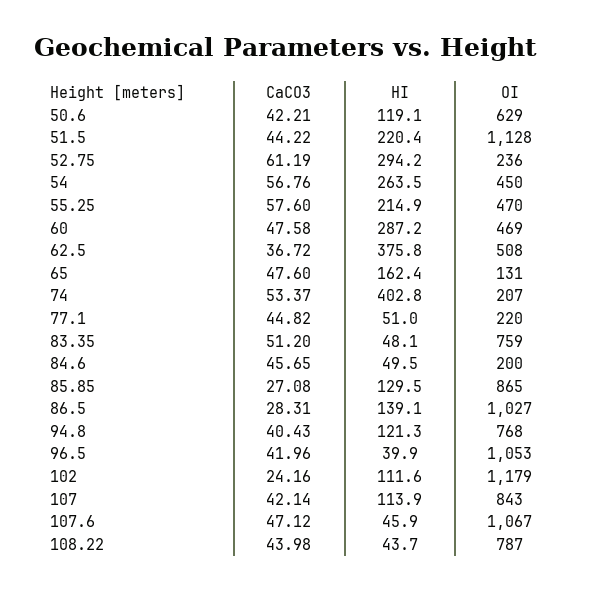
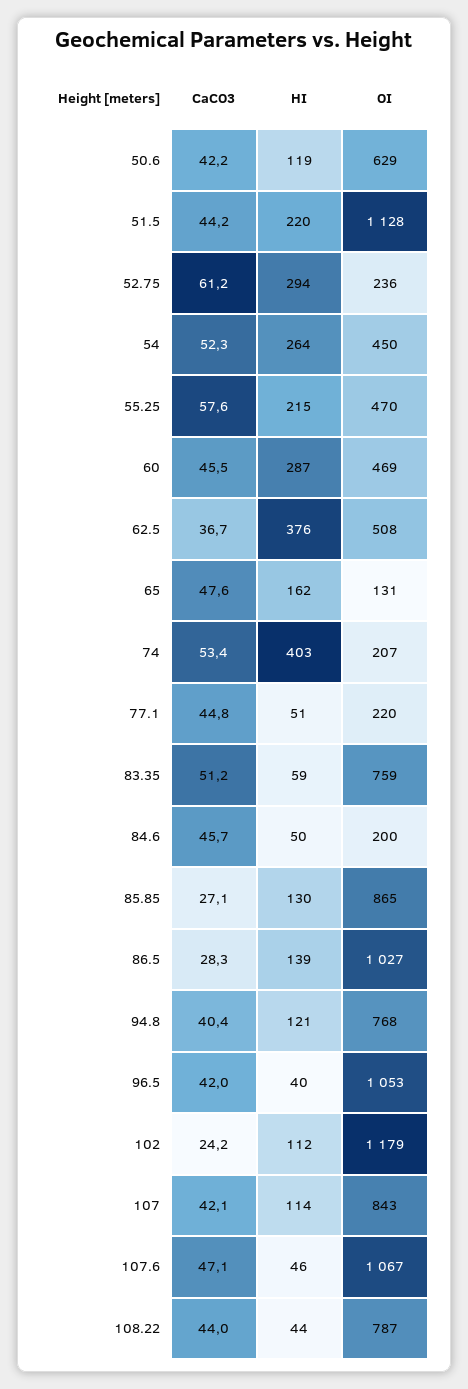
  {
    "CaCO3": {
      "50.6": 42.21,
      "51.5": 44.22,
      "52.75": 61.19,
-     "54": 56.76,
+     "54": 52.3,
      "55.25": 57.6,
-     "60": 47.58,
+     "60": 45.5,
      "62.5": 36.72,
      "65": 47.6,
      "74": 53.37,
      "77.1": 44.82,
      "83.35": 51.2,
      "84.6": 45.65,
      "85.85": 27.08,
      "86.5": 28.31,
      "94.8": 40.43,
      "96.5": 41.96,
      "102": 24.16,
      "107": 42.14,
      "107.6": 47.12,
      "108.22": 43.98
    },
    "HI": {
      "50.6": 119.1,
      "51.5": 220.4,
      "52.75": 294.2,
      "54": 263.5,
      "55.25": 214.9,
      "60": 287.2,
      "62.5": 375.8,
      "65": 162.4,
      "74": 402.8,
      "77.1": 51,
-     "83.35": 48.1,
+     "83.35": 59,
      "84.6": 49.5,
      "85.85": 129.5,
      "86.5": 139.1,
      "94.8": 121.3,
      "96.5": 39.9,
      "102": 111.6,
      "107": 113.9,
      "107.6": 45.9,
      "108.22": 43.7
    },
    "OI": {
      "50.6": 629,
      "51.5": 1128,
      "52.75": 236,
      "54": 450,
      "55.25": 470,
      "60": 469,
      "62.5": 508,
      "65": 131,
      "74": 207,
      "77.1": 220,
      "83.35": 759,
      "84.6": 200,
      "85.85": 865,
      "86.5": 1027,
      "94.8": 768,
      "96.5": 1053,
      "102": 1179,
      "107": 843,
      "107.6": 1067,
      "108.22": 787
    }
  }

